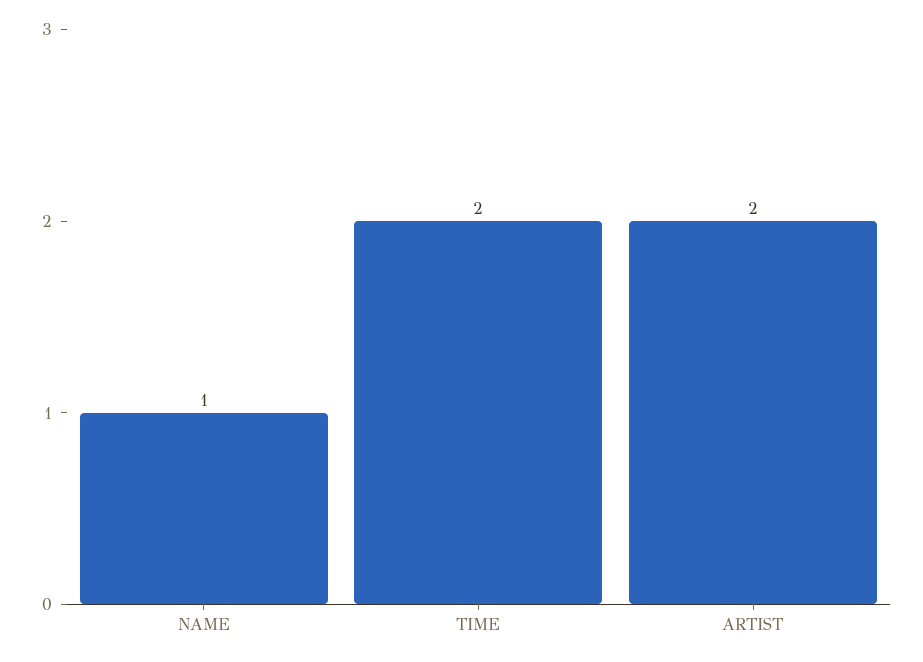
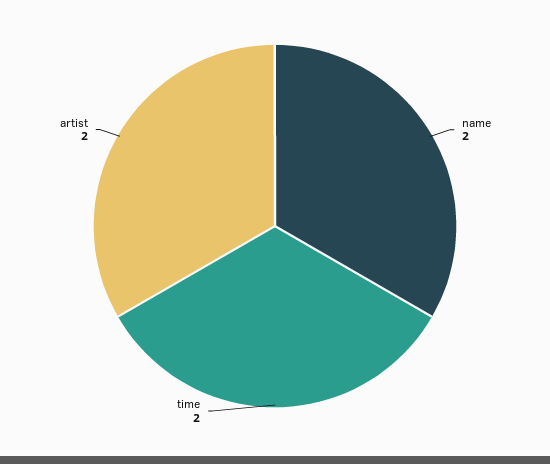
  {
-   "NAME": 1,
+   "NAME": 2,
    "TIME": 2,
    "ARTIST": 2
  }

